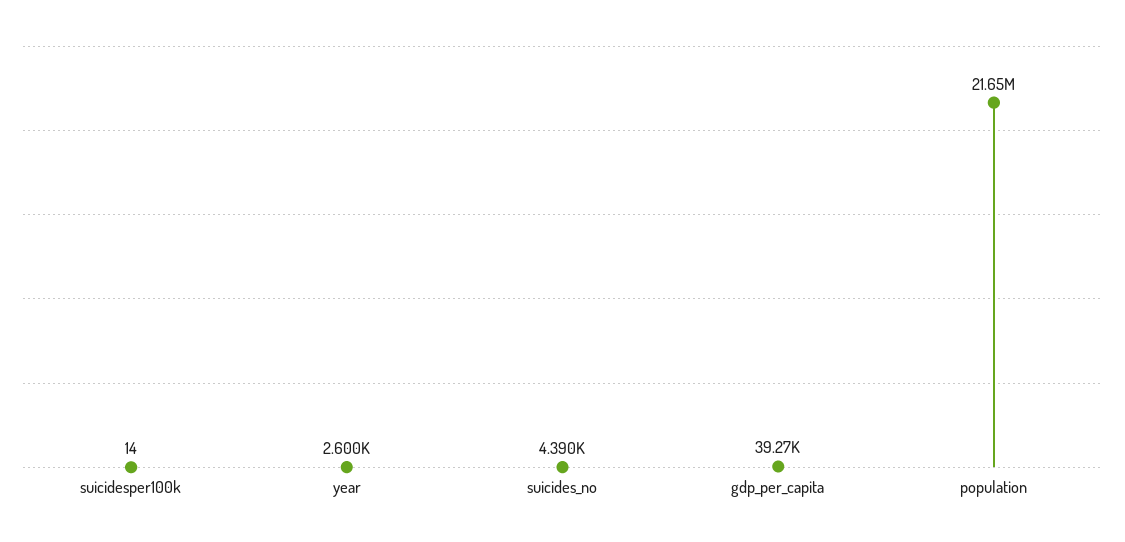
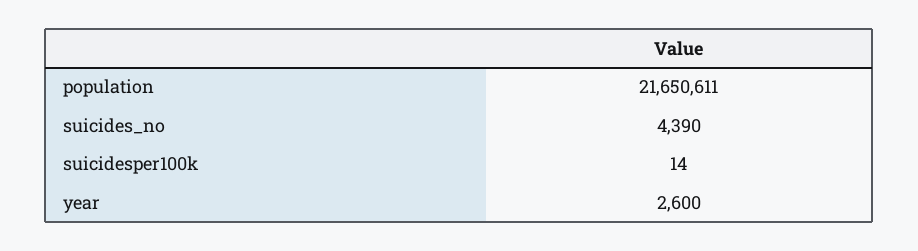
  {
    "suicidesper100k": 14,
    "year": 2600,
    "suicides_no": 4390,
-   "gdp_per_capita": 39270,
    "population": 21650611
  }

